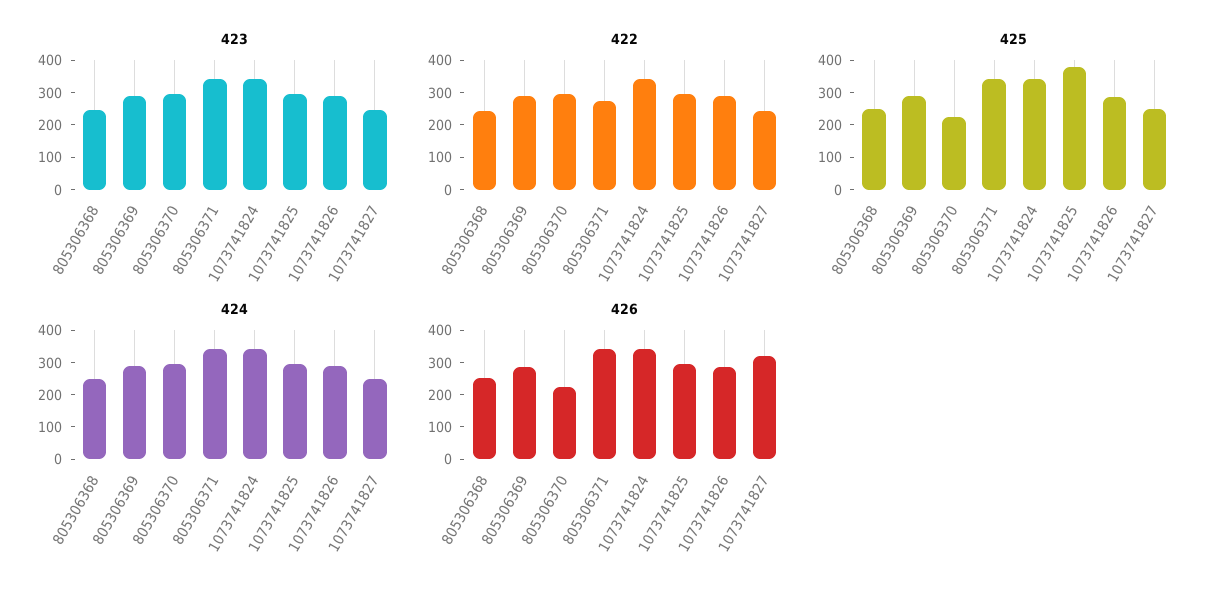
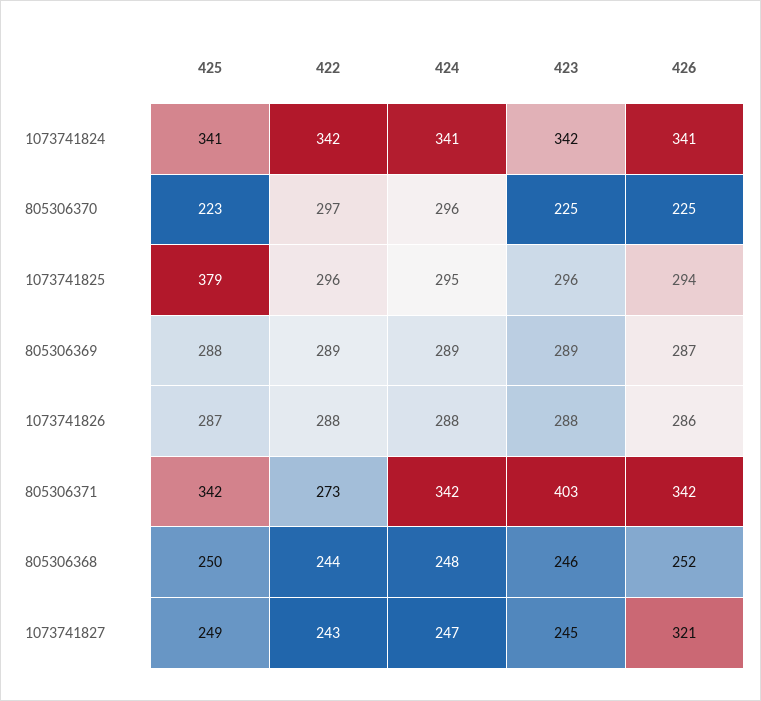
  {
    "423": {
      "805306368": 246,
      "805306369": 289,
-     "805306370": 300,
+     "805306370": 225,
-     "805306371": 350,
+     "805306371": 403,
      "1073741824": 342,
      "1073741825": 296,
      "1073741826": 288,
      "1073741827": 245
    },
    "422": {
      "805306368": 244,
      "805306369": 289,
      "805306370": 297,
      "805306371": 273,
      "1073741824": 342,
      "1073741825": 296,
      "1073741826": 288,
      "1073741827": 243
    },
    "425": {
      "805306368": 250,
      "805306369": 288,
      "805306370": 223,
      "805306371": 342,
      "1073741824": 341,
      "1073741825": 379,
      "1073741826": 287,
      "1073741827": 249
    },
    "424": {
      "805306368": 248,
      "805306369": 289,
      "805306370": 296,
      "805306371": 342,
      "1073741824": 341,
      "1073741825": 295,
      "1073741826": 288,
      "1073741827": 247
    },
    "426": {
      "805306368": 252,
      "805306369": 287,
      "805306370": 225,
      "805306371": 342,
      "1073741824": 341,
      "1073741825": 294,
      "1073741826": 286,
      "1073741827": 321
    }
  }

